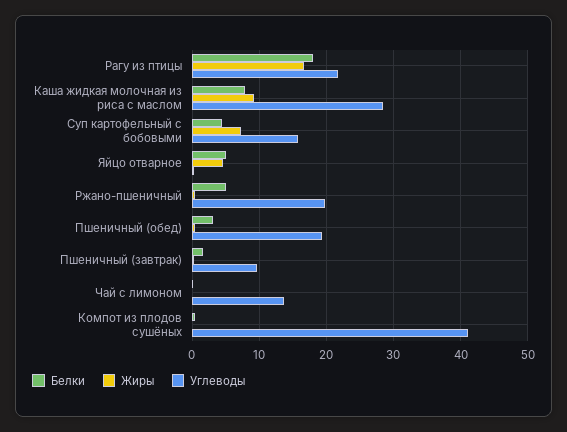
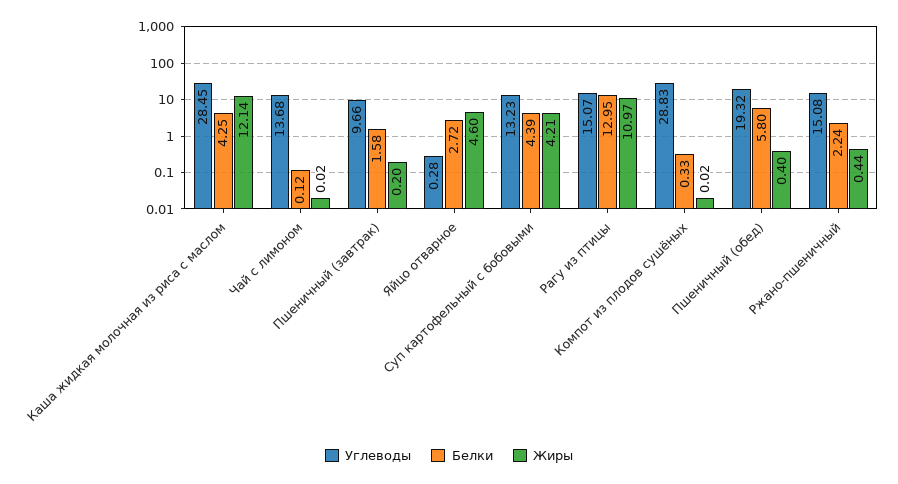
  {
    "Белки": {
-     "Рагу из птицы": 18,
+     "Рагу из птицы": 12.95,
-     "Каша жидкая молочная из риса с маслом": 8,
+     "Каша жидкая молочная из риса с маслом": 4.25,
      "Суп картофельный с бобовыми": 4.39,
-     "Яйцо отварное": 5,
+     "Яйцо отварное": 2.72,
-     "Ржано-пшеничный": 5,
+     "Ржано-пшеничный": 2.24,
-     "Пшеничный (обед)": 3,
+     "Пшеничный (обед)": 5.8,
      "Пшеничный (завтрак)": 1.58,
      "Чай с лимоном": 0.12,
      "Компот из плодов сушёных": 0.33
    },
    "Жиры": {
-     "Рагу из птицы": 17,
+     "Рагу из птицы": 10.97,
-     "Каша жидкая молочная из риса с маслом": 9,
+     "Каша жидкая молочная из риса с маслом": 12.14,
-     "Суп картофельный с бобовыми": 7,
+     "Суп картофельный с бобовыми": 4.21,
      "Яйцо отварное": 4.6,
      "Ржано-пшеничный": 0.44,
      "Пшеничный (обед)": 0.4,
      "Пшеничный (завтрак)": 0.2,
      "Чай с лимоном": 0.02,
      "Компот из плодов сушёных": 0.02
    },
    "Углеводы": {
-     "Рагу из птицы": 22,
+     "Рагу из птицы": 15.07,
      "Каша жидкая молочная из риса с маслом": 28.45,
-     "Суп картофельный с бобовыми": 16,
+     "Суп картофельный с бобовыми": 13.23,
      "Яйцо отварное": 0.28,
-     "Ржано-пшеничный": 20,
+     "Ржано-пшеничный": 15.08,
      "Пшеничный (обед)": 19.32,
      "Пшеничный (завтрак)": 9.66,
      "Чай с лимоном": 13.68,
-     "Компот из плодов сушёных": 41
+     "Компот из плодов сушёных": 28.83
    }
  }

